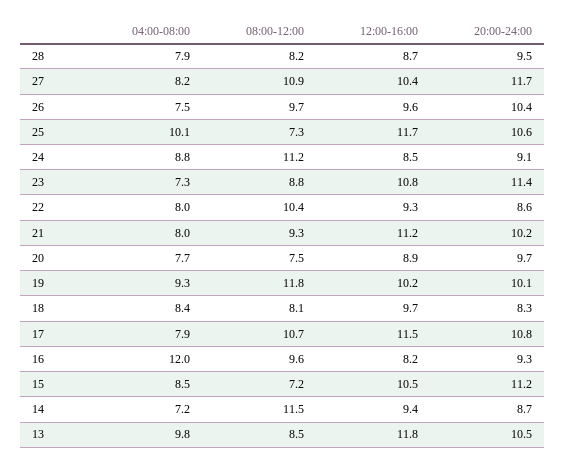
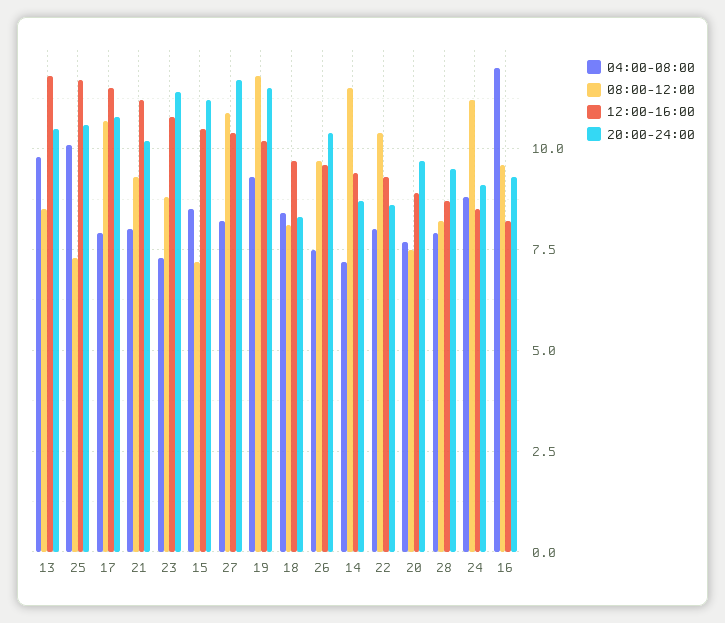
  {
    "04:00-08:00": {
      "28": 7.9,
      "27": 8.2,
      "26": 7.5,
      "25": 10.1,
      "24": 8.8,
      "23": 7.3,
      "22": 8,
      "21": 8,
      "20": 7.7,
      "19": 9.3,
      "18": 8.4,
      "17": 7.9,
      "16": 12,
      "15": 8.5,
      "14": 7.2,
      "13": 9.8
    },
    "08:00-12:00": {
      "28": 8.2,
      "27": 10.9,
      "26": 9.7,
      "25": 7.3,
      "24": 11.2,
      "23": 8.8,
      "22": 10.4,
      "21": 9.3,
      "20": 7.5,
      "19": 11.8,
      "18": 8.1,
      "17": 10.7,
      "16": 9.6,
      "15": 7.2,
      "14": 11.5,
      "13": 8.5
    },
    "12:00-16:00": {
      "28": 8.7,
      "27": 10.4,
      "26": 9.6,
      "25": 11.7,
      "24": 8.5,
      "23": 10.8,
      "22": 9.3,
      "21": 11.2,
      "20": 8.9,
      "19": 10.2,
      "18": 9.7,
      "17": 11.5,
      "16": 8.2,
      "15": 10.5,
      "14": 9.4,
      "13": 11.8
    },
    "20:00-24:00": {
      "28": 9.5,
      "27": 11.7,
      "26": 10.4,
      "25": 10.6,
      "24": 9.1,
      "23": 11.4,
      "22": 8.6,
      "21": 10.2,
      "20": 9.7,
-     "19": 10.1,
+     "19": 11.5,
      "18": 8.3,
      "17": 10.8,
      "16": 9.3,
      "15": 11.2,
      "14": 8.7,
      "13": 10.5
    }
  }

